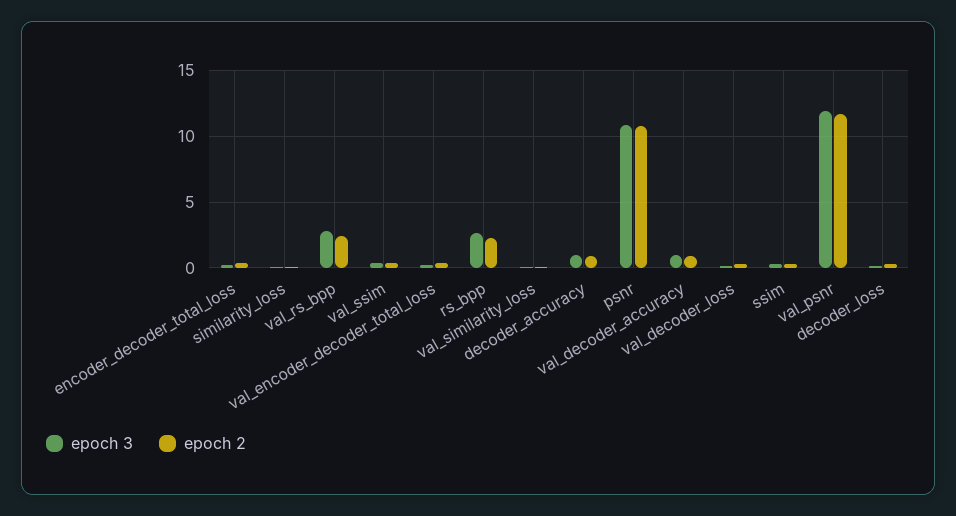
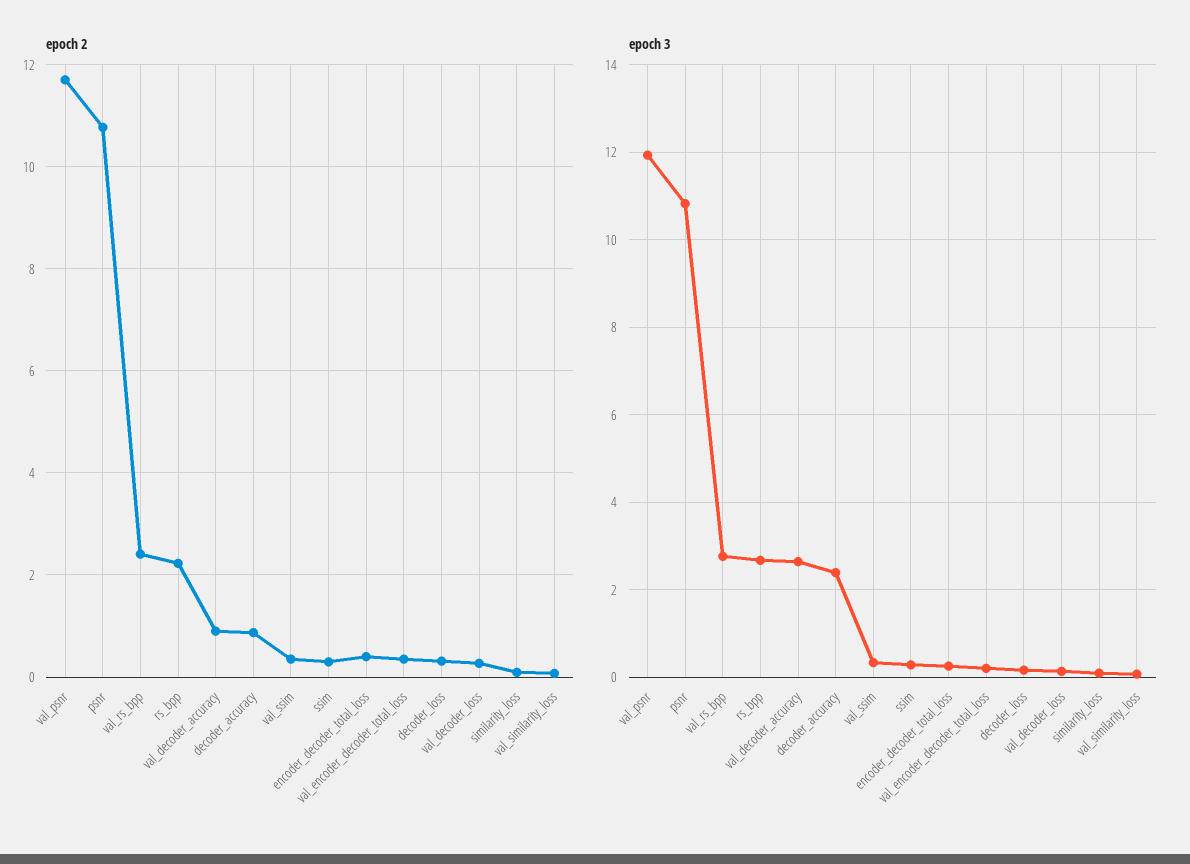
  {
    "epoch 3": {
      "encoder_decoder_total_loss": 0.2,
      "similarity_loss": 0,
      "val_rs_bpp": 2.8,
      "val_ssim": 0.4,
      "val_encoder_decoder_total_loss": 0.2,
      "rs_bpp": 2.6,
      "val_similarity_loss": 0,
-     "decoder_accuracy": 1,
+     "decoder_accuracy": 2.4,
      "psnr": 10.8,
-     "val_decoder_accuracy": 1,
+     "val_decoder_accuracy": 2.6,
      "val_decoder_loss": 0.2,
      "ssim": 0.2,
      "val_psnr": 12,
      "decoder_loss": 0.2
    },
    "epoch 2": {
      "encoder_decoder_total_loss": 0.4,
      "similarity_loss": 0,
      "val_rs_bpp": 2.4,
      "val_ssim": 0.4,
      "val_encoder_decoder_total_loss": 0.4,
      "rs_bpp": 2.2,
      "val_similarity_loss": 0,
      "decoder_accuracy": 0.8,
      "psnr": 10.8,
      "val_decoder_accuracy": 1,
      "val_decoder_loss": 0.2,
      "ssim": 0.4,
      "val_psnr": 11.8,
      "decoder_loss": 0.4
    }
  }

